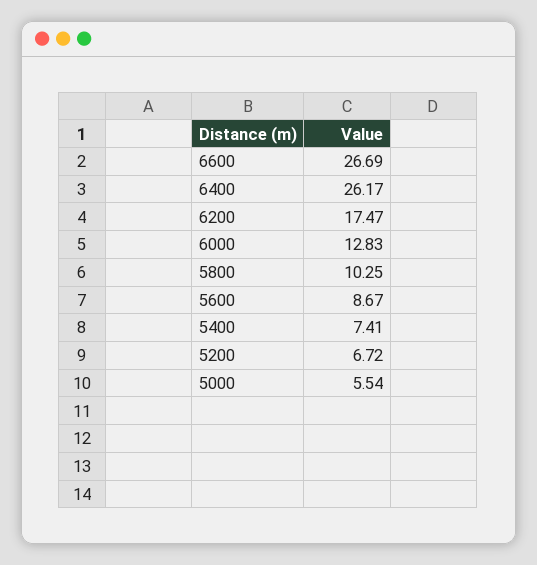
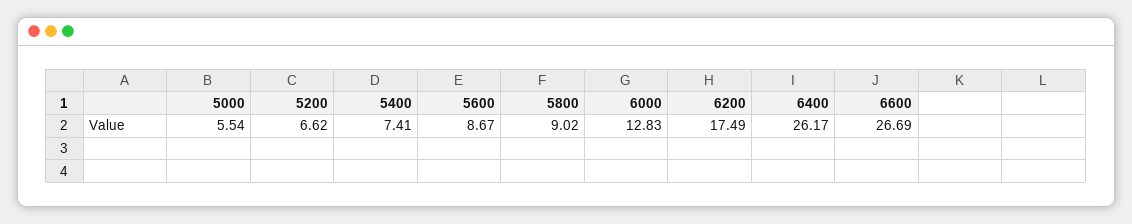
  {
    "6600": 26.69,
    "6400": 26.17,
-   "6200": 17.47,
+   "6200": 17.49,
    "6000": 12.83,
-   "5800": 10.25,
+   "5800": 9.02,
    "5600": 8.67,
    "5400": 7.41,
-   "5200": 6.72,
+   "5200": 6.62,
    "5000": 5.54
  }

